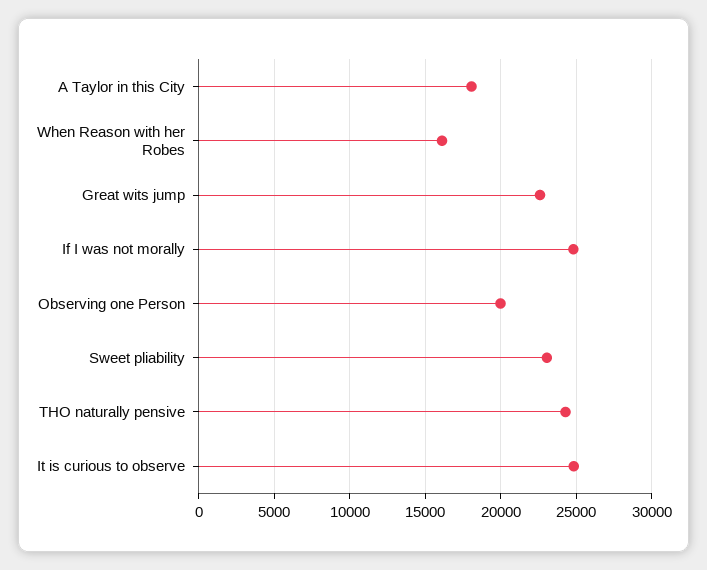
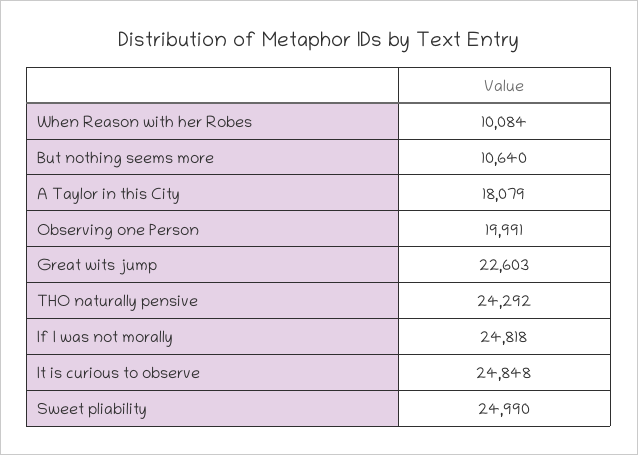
  {
    "A Taylor in this City": 18079,
-   "When Reason with her Robes": 16000,
+   "When Reason with her Robes": 10084,
    "Great wits jump": 22603,
    "If I was not morally": 24818,
    "Observing one Person": 19991,
-   "Sweet pliability": 23000,
+   "Sweet pliability": 24990,
    "THO naturally pensive": 24292,
-   "It is curious to observe": 24848
+   "It is curious to observe": 24848,
+   "But nothing seems more": 10640
  }

